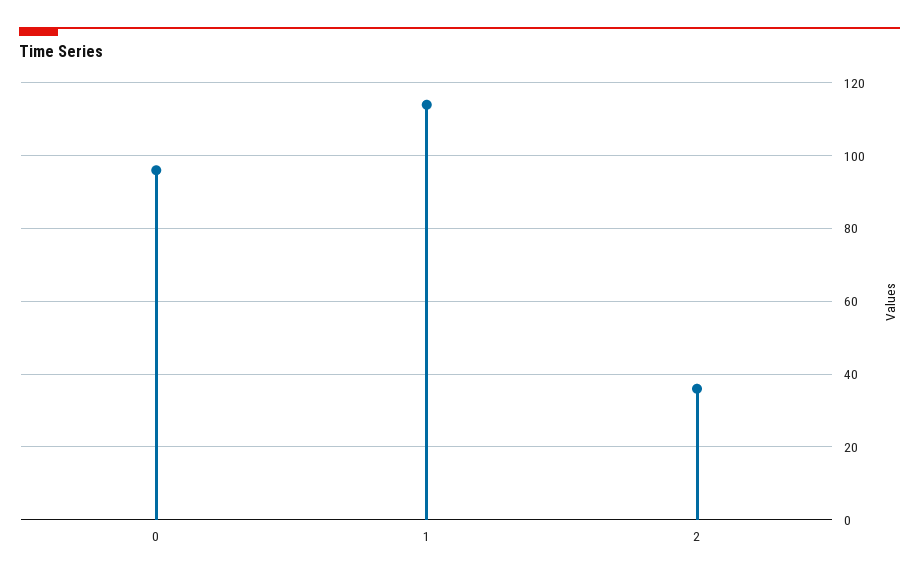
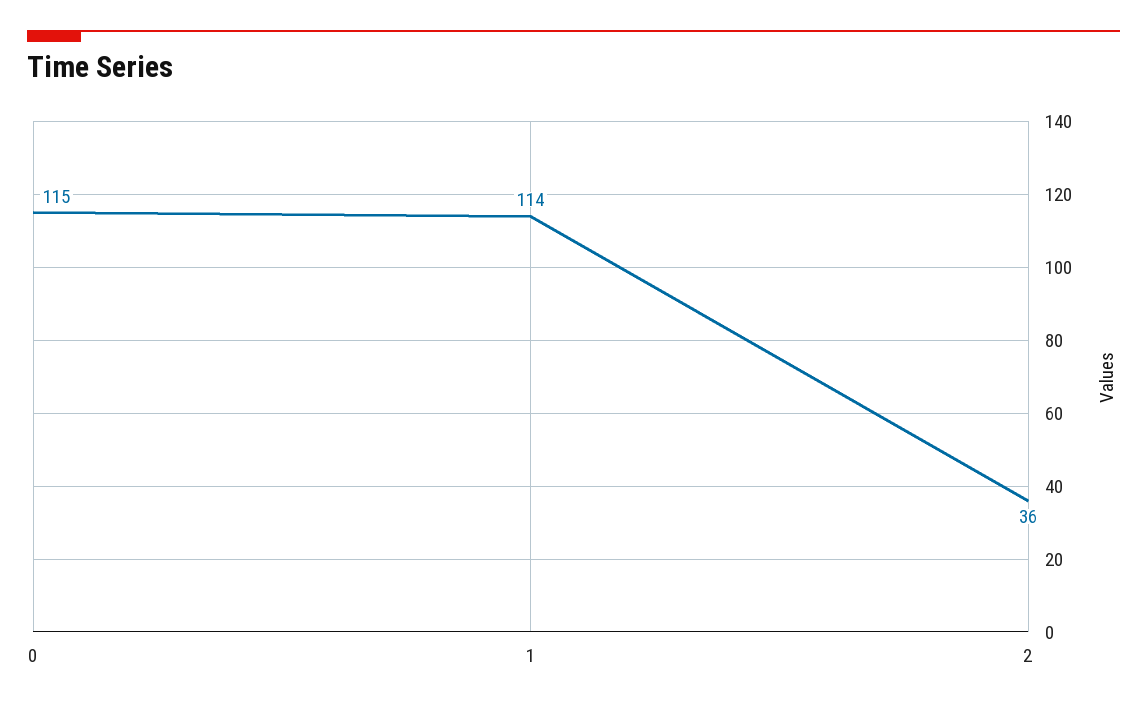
  {
-   "0": 95,
+   "0": 115,
    "1": 114,
    "2": 36
  }

